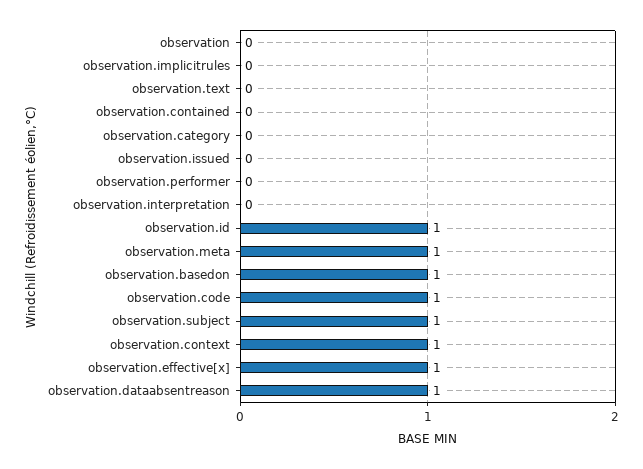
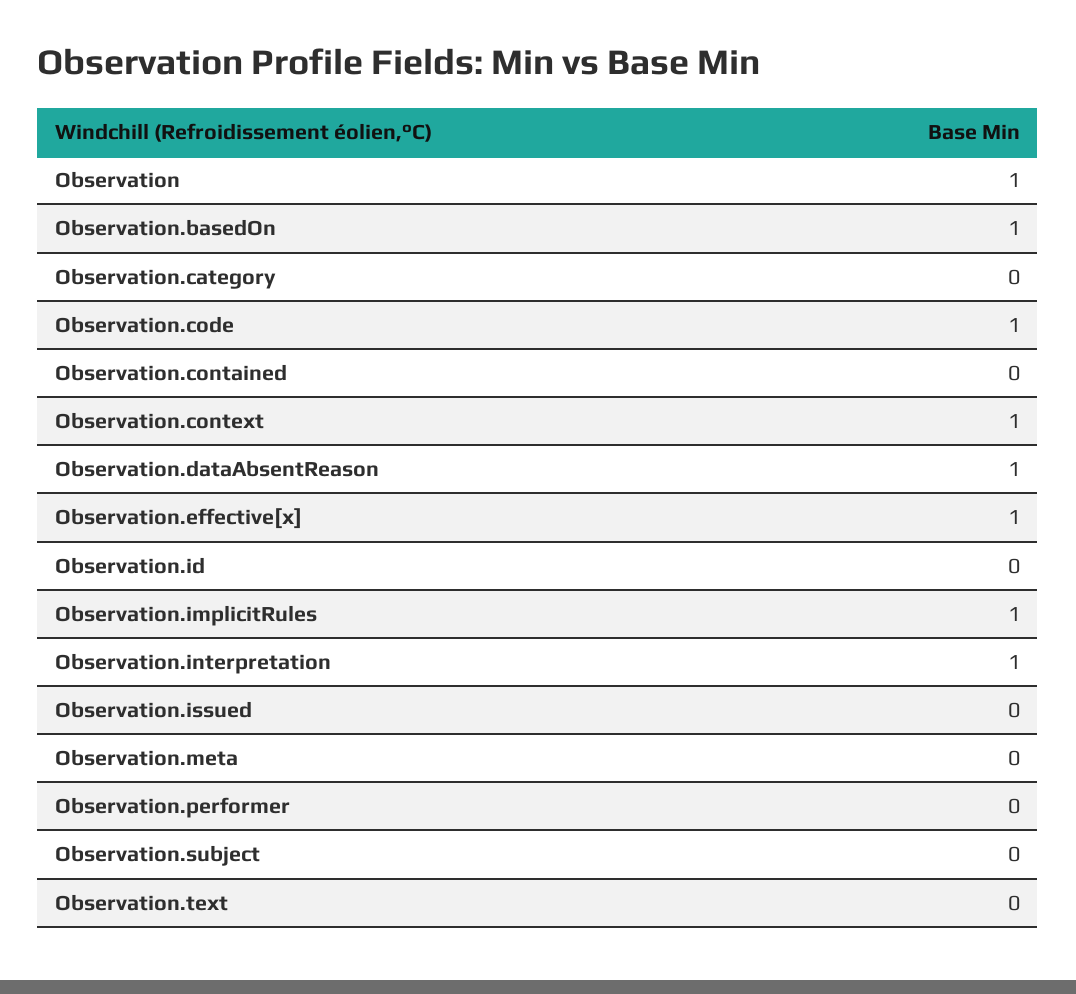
  {
-   "observation": 0,
+   "observation": 1,
-   "observation.implicitrules": 0,
+   "observation.implicitrules": 1,
    "observation.text": 0,
    "observation.contained": 0,
    "observation.category": 0,
    "observation.issued": 0,
    "observation.performer": 0,
-   "observation.interpretation": 0,
+   "observation.interpretation": 1,
-   "observation.id": 1,
+   "observation.id": 0,
-   "observation.meta": 1,
+   "observation.meta": 0,
    "observation.basedon": 1,
    "observation.code": 1,
-   "observation.subject": 1,
+   "observation.subject": 0,
    "observation.context": 1,
    "observation.effective[x]": 1,
    "observation.dataabsentreason": 1
  }

